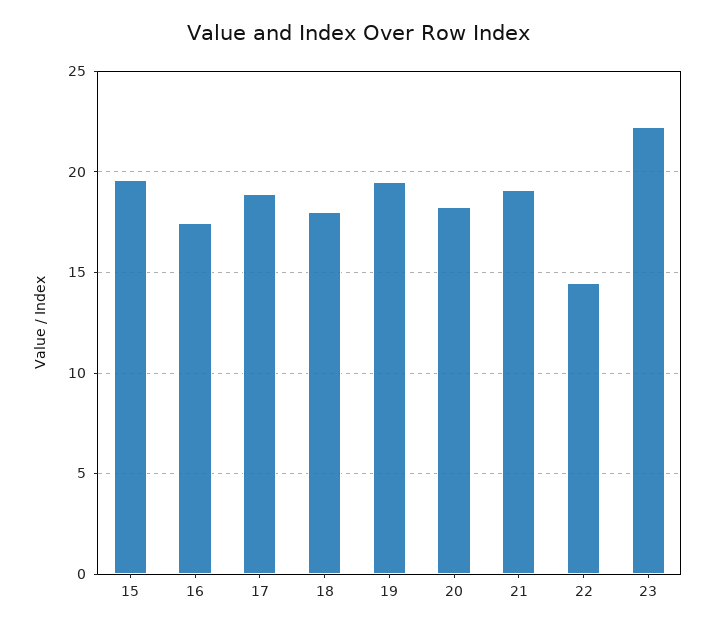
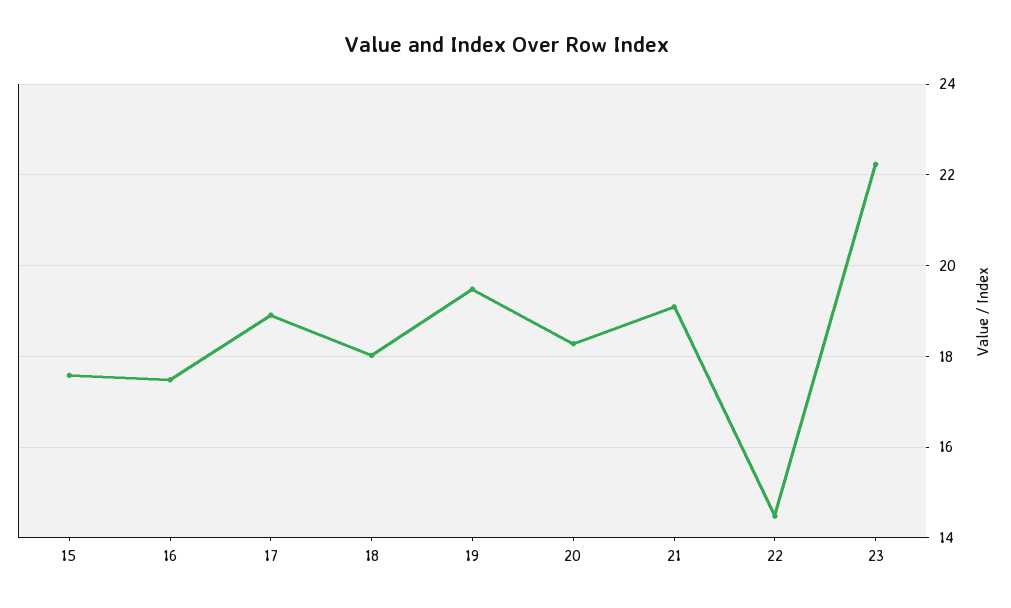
  {
-   "15": 19.5,
+   "15": 17.6,
    "16": 17.4,
    "17": 19,
    "18": 18,
    "19": 19.4,
    "20": 18.2,
    "21": 19,
    "22": 14.4,
    "23": 22.2
  }

